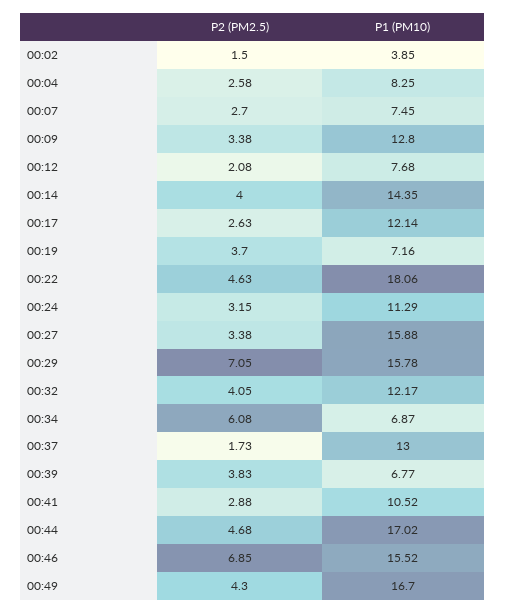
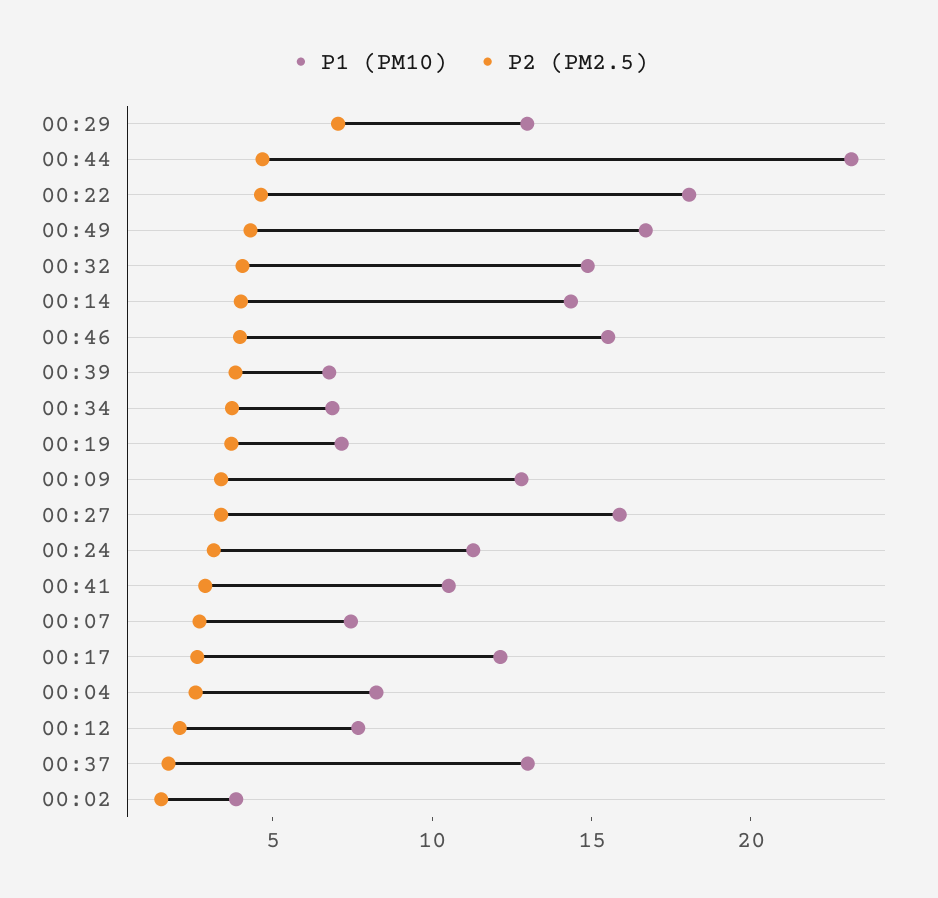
  {
    "P2 (PM2.5)": {
      "00:02": 1.5,
      "00:04": 2.58,
      "00:07": 2.7,
      "00:09": 3.38,
      "00:12": 2.08,
      "00:14": 4,
      "00:17": 2.63,
      "00:19": 3.7,
      "00:22": 4.63,
      "00:24": 3.15,
      "00:27": 3.38,
      "00:29": 7.05,
      "00:32": 4.05,
-     "00:34": 6.08,
+     "00:34": 4,
      "00:37": 1.73,
      "00:39": 3.83,
      "00:41": 2.88,
      "00:44": 4.68,
-     "00:46": 6.85,
+     "00:46": 4,
      "00:49": 4.3
    },
    "P1 (PM10)": {
      "00:02": 3.85,
      "00:04": 8.25,
      "00:07": 7.45,
      "00:09": 12.8,
      "00:12": 7.68,
      "00:14": 14.35,
      "00:17": 12.14,
      "00:19": 7.16,
      "00:22": 18.06,
      "00:24": 11.29,
      "00:27": 15.88,
-     "00:29": 15.78,
+     "00:29": 13,
-     "00:32": 12.17,
+     "00:32": 15,
      "00:34": 6.87,
      "00:37": 13,
      "00:39": 6.77,
      "00:41": 10.52,
-     "00:44": 17.02,
+     "00:44": 23,
      "00:46": 15.52,
      "00:49": 16.7
    }
  }

